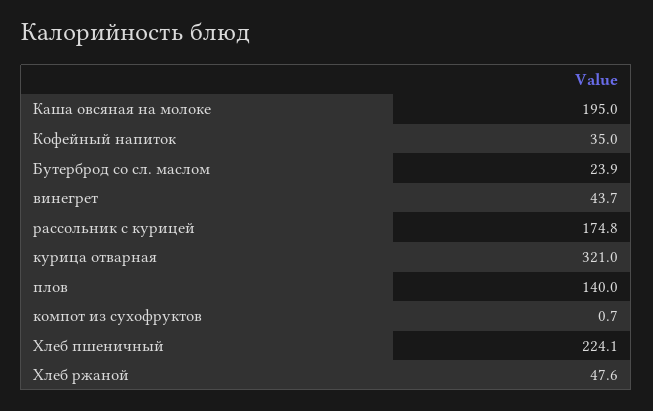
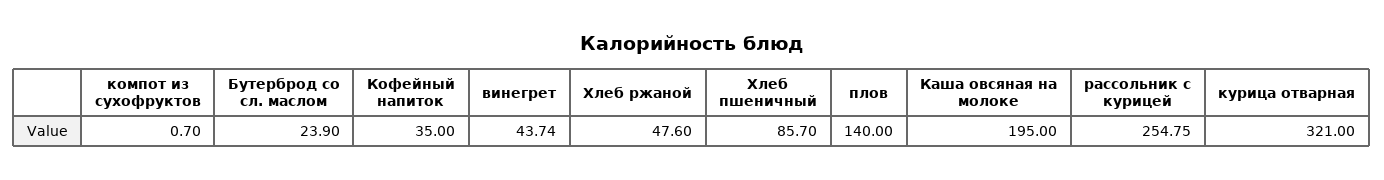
  {
    "Каша овсяная на молоке": 195,
    "Кофейный напиток": 35,
    "Бутерброд со сл. маслом": 23.9,
    "винегрет": 43.74,
-   "рассольник с курицей": 174.8,
+   "рассольник с курицей": 254.75,
    "курица отварная": 321,
    "плов": 140,
    "компот из сухофруктов": 0.7,
-   "Хлеб пшеничный": 224.1,
+   "Хлеб пшеничный": 85.7,
    "Хлеб ржаной": 47.6
  }

